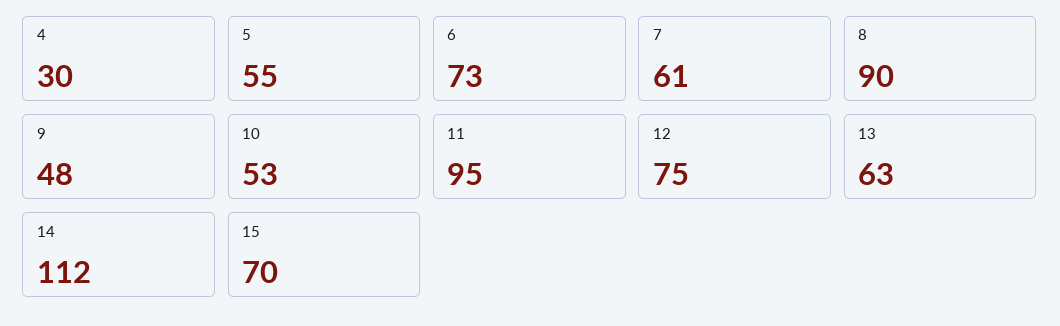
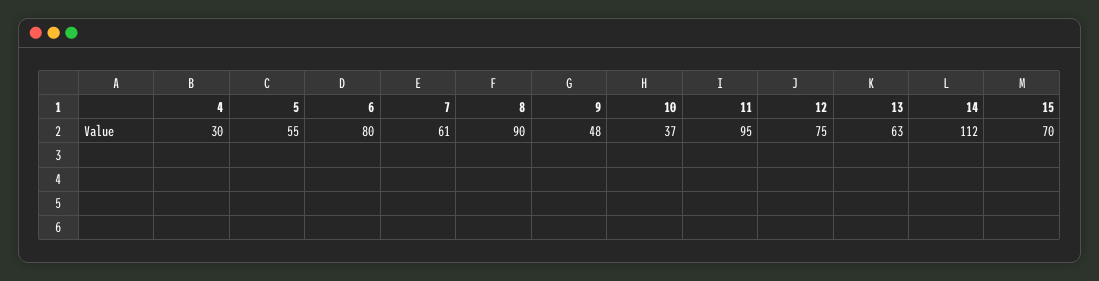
  {
    "4": 30,
    "5": 55,
-   "6": 73,
+   "6": 80,
    "7": 61,
    "8": 90,
    "9": 48,
-   "10": 53,
+   "10": 37,
    "11": 95,
    "12": 75,
    "13": 63,
    "14": 112,
    "15": 70
  }

